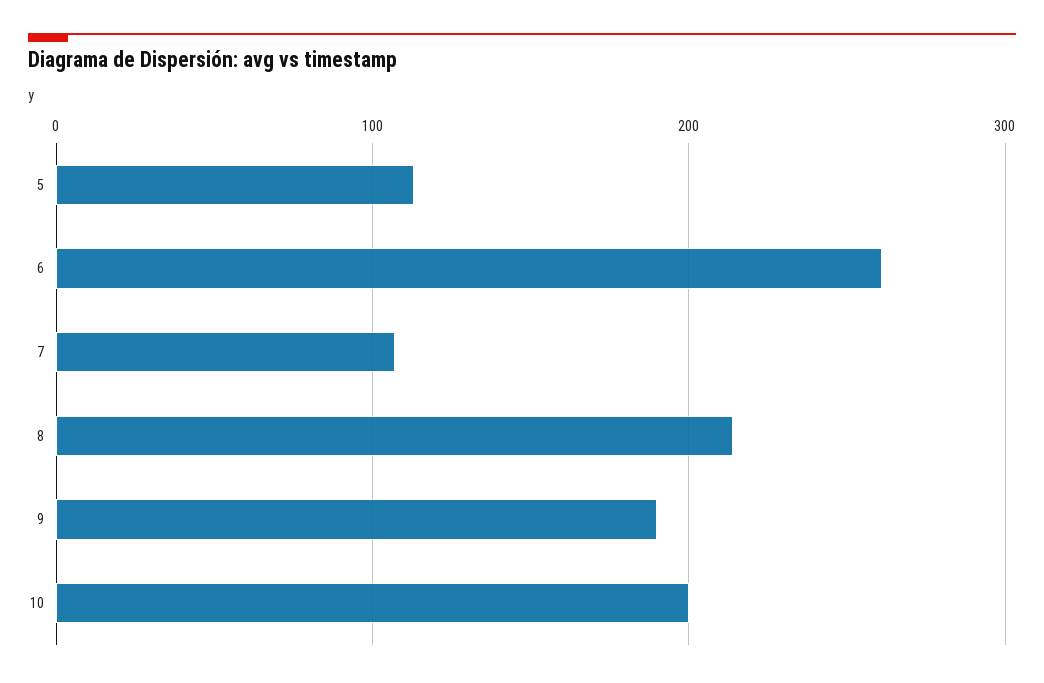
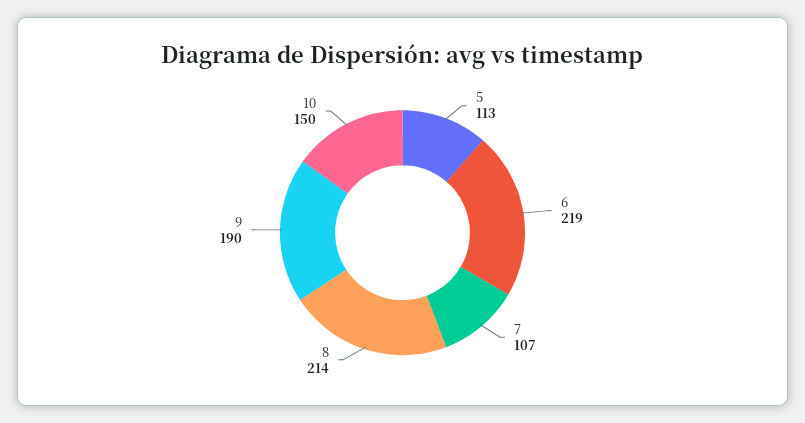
  {
    "5": 113,
-   "6": 260,
+   "6": 219,
    "7": 107,
    "8": 214,
    "9": 190,
-   "10": 200
+   "10": 150
  }

